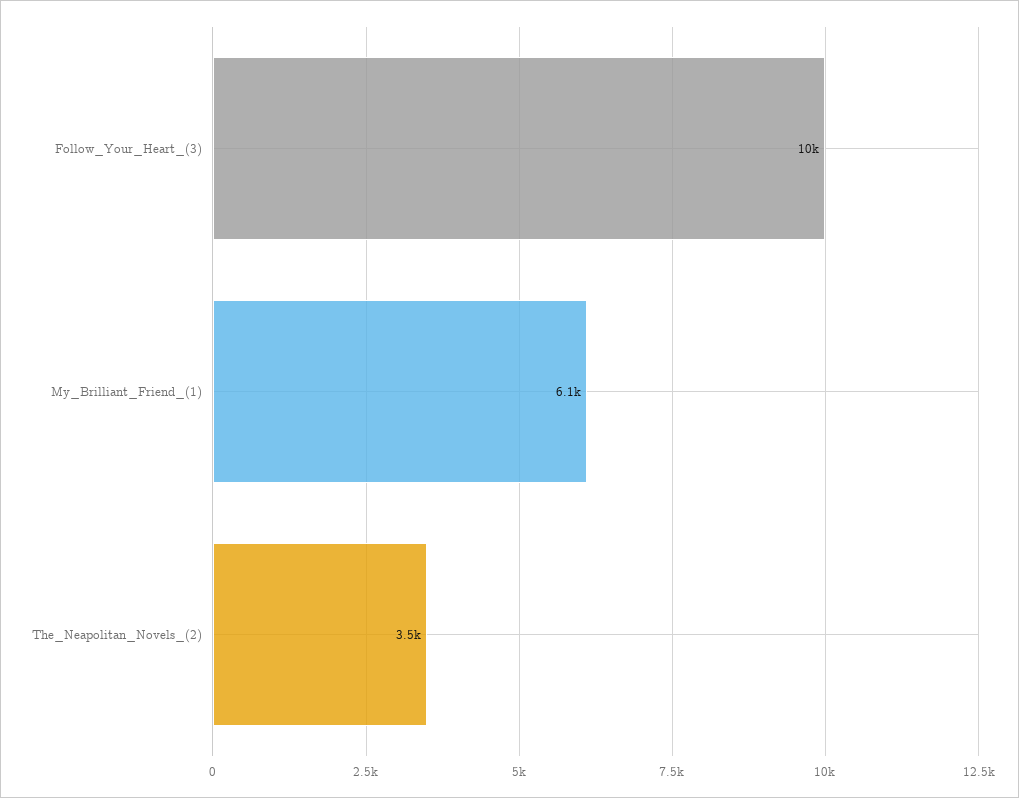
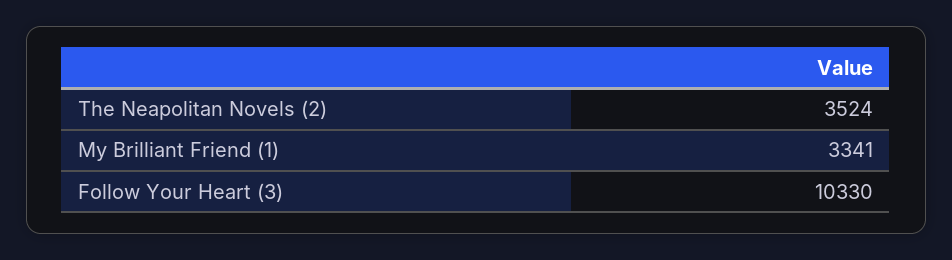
  {
    "Follow_Your_Heart_(3)": 10330,
-   "My_Brilliant_Friend_(1)": 6100,
+   "My_Brilliant_Friend_(1)": 3341,
    "The_Neapolitan_Novels_(2)": 3524
  }

